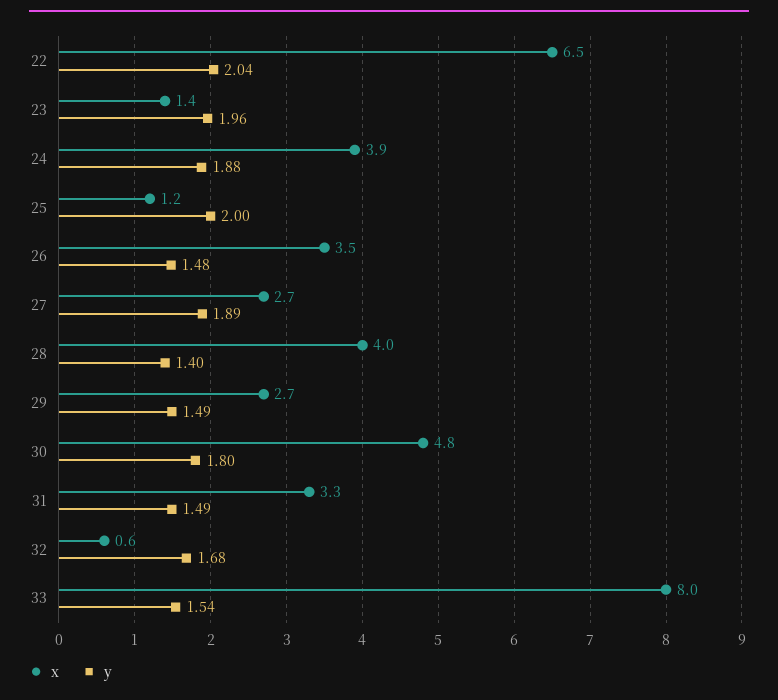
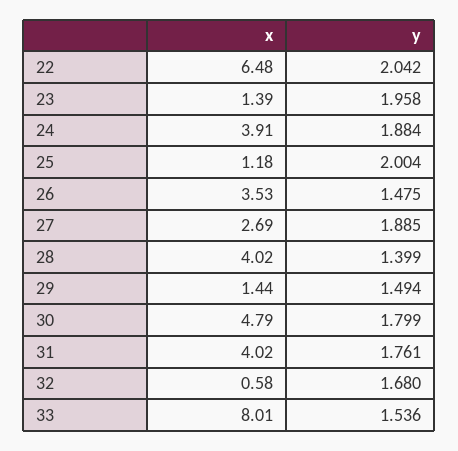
  {
    "x": {
      "22": 6.48,
      "23": 1.39,
      "24": 3.91,
      "25": 1.18,
      "26": 3.53,
      "27": 2.69,
      "28": 4.02,
-     "29": 2.7,
+     "29": 1.44,
      "30": 4.79,
-     "31": 3.3,
+     "31": 4.02,
      "32": 0.58,
      "33": 8.01
    },
    "y": {
      "22": 2.042,
      "23": 1.958,
      "24": 1.884,
      "25": 2.004,
      "26": 1.475,
      "27": 1.885,
      "28": 1.399,
      "29": 1.494,
      "30": 1.799,
-     "31": 1.49,
+     "31": 1.761,
      "32": 1.68,
      "33": 1.536
    }
  }

